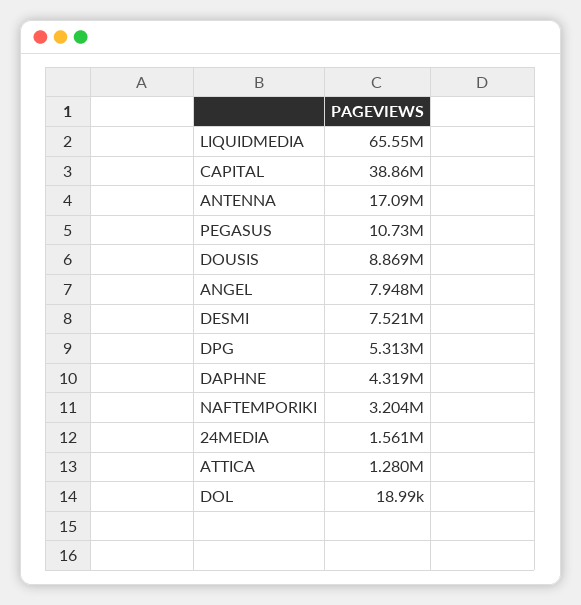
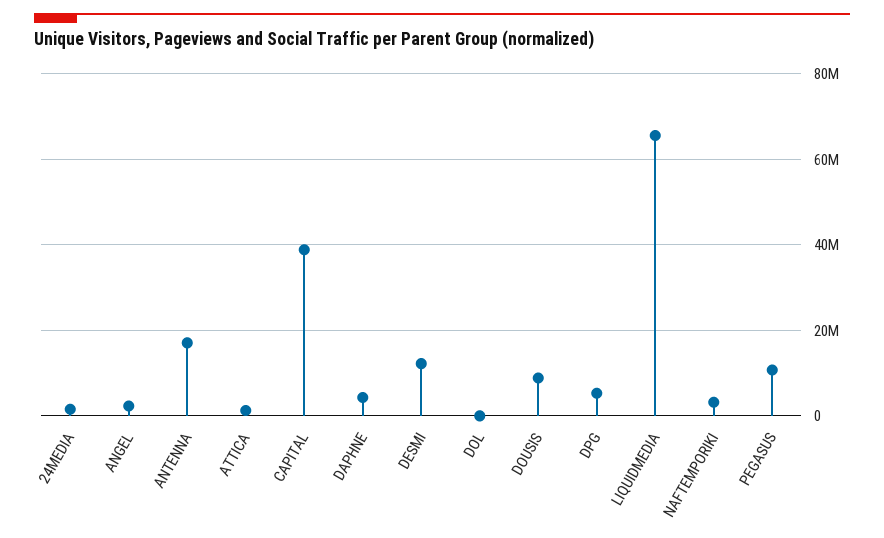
  {
    "LIQUIDMEDIA": 65550000,
    "CAPITAL": 38860000,
    "ANTENNA": 17090000,
    "PEGASUS": 10730000,
    "DOUSIS": 8869000,
-   "ANGEL": 7948000,
+   "ANGEL": 2000000,
-   "DESMI": 7521000,
+   "DESMI": 12000000,
    "DPG": 5313000,
    "DAPHNE": 4319000,
    "NAFTEMPORIKI": 3204000,
    "24MEDIA": 1561000,
    "ATTICA": 1280000,
    "DOL": 18990
  }

